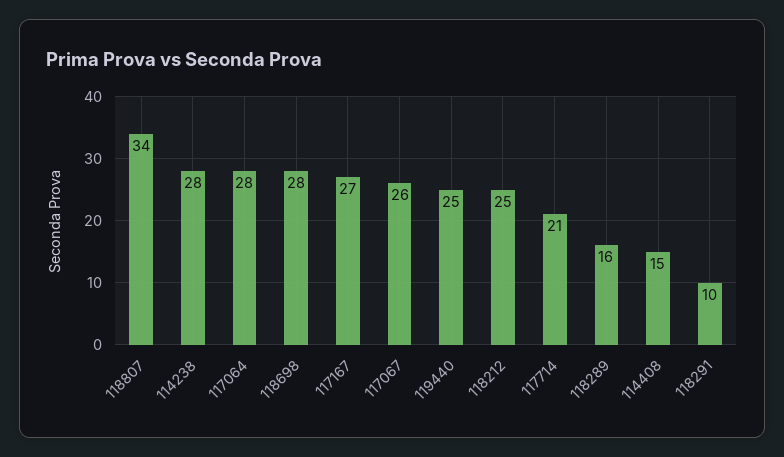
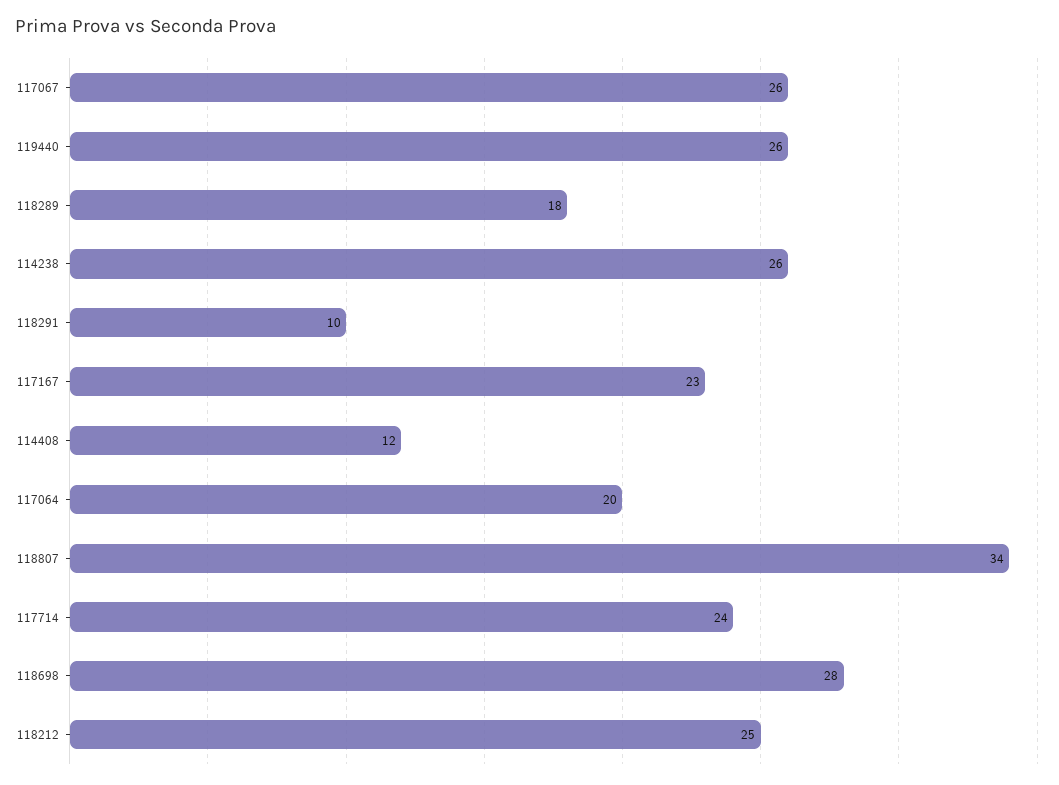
  {
    "118807": 34,
-   "114238": 28,
+   "114238": 26,
-   "117064": 28,
+   "117064": 20,
    "118698": 28,
-   "117167": 27,
+   "117167": 23,
    "117067": 26,
-   "119440": 25,
+   "119440": 26,
    "118212": 25,
-   "117714": 21,
+   "117714": 24,
-   "118289": 16,
+   "118289": 18,
-   "114408": 15,
+   "114408": 12,
    "118291": 10
  }

